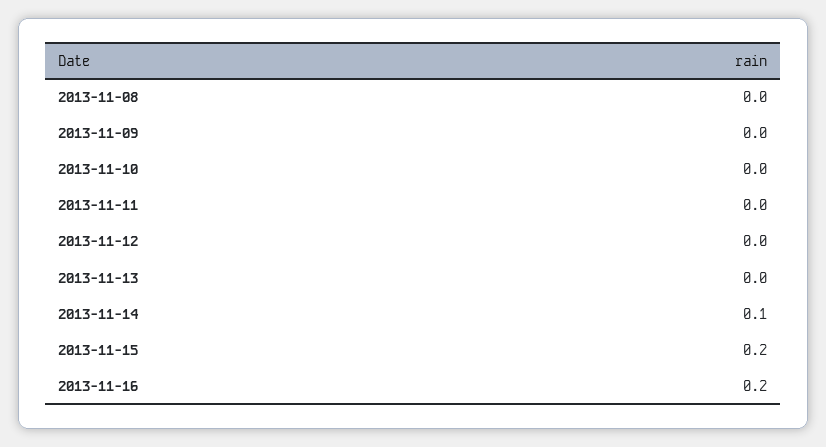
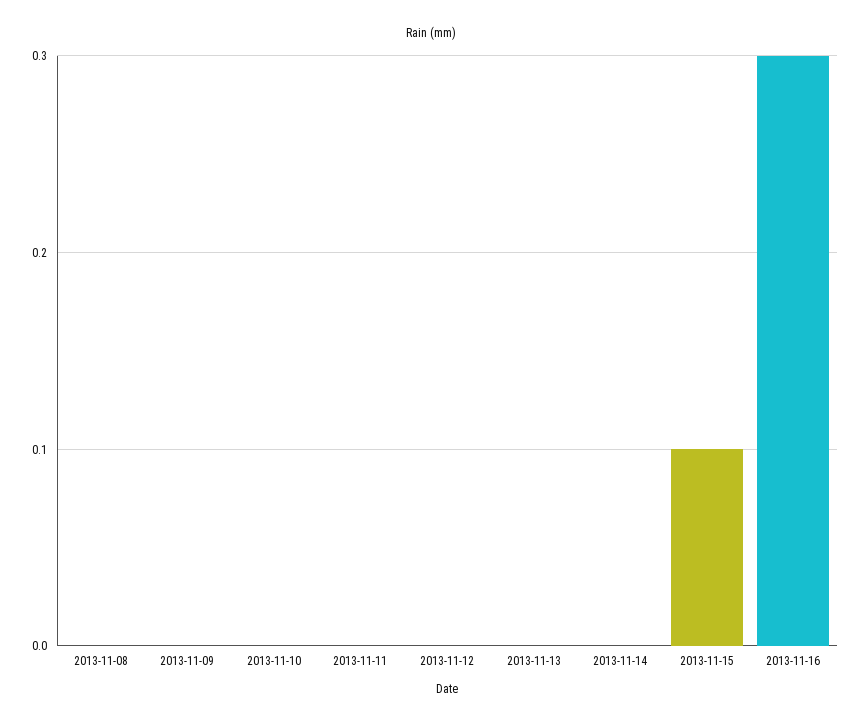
  {
    "2013-11-08": 0,
    "2013-11-09": 0,
    "2013-11-10": 0,
    "2013-11-11": 0,
    "2013-11-12": 0,
    "2013-11-13": 0,
-   "2013-11-14": 0.1,
+   "2013-11-14": 0,
-   "2013-11-15": 0.2,
+   "2013-11-15": 0.1,
-   "2013-11-16": 0.2
+   "2013-11-16": 0.3
  }

